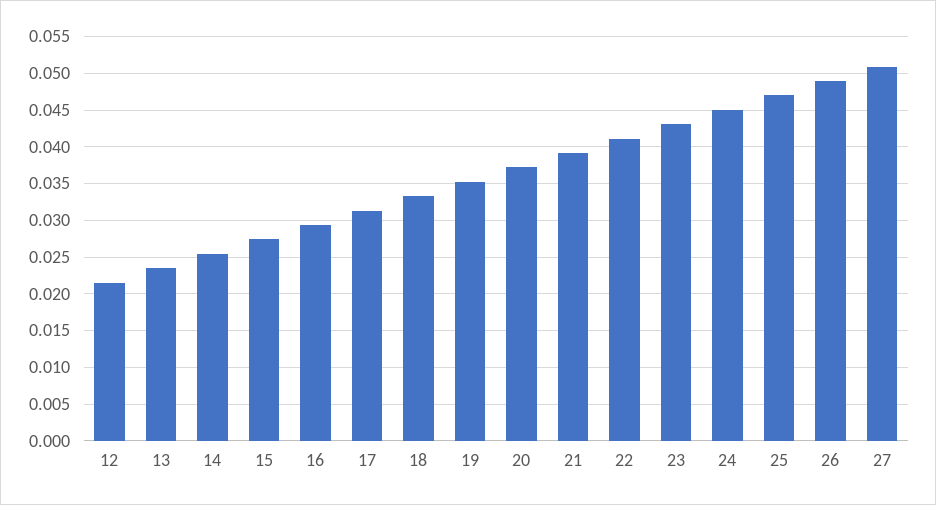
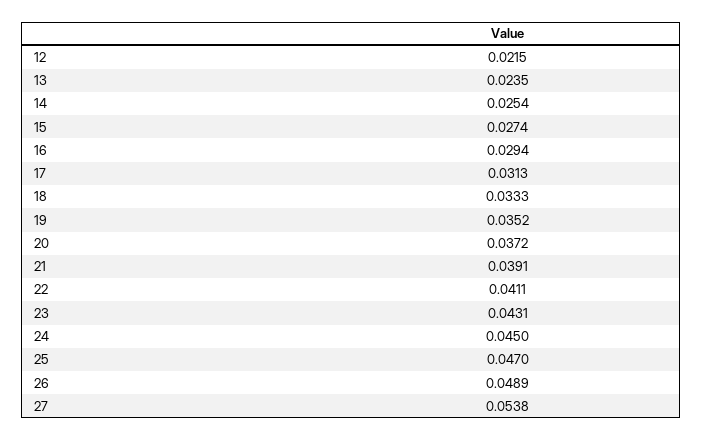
  {
    "12": 0.0215,
    "13": 0.0235,
    "14": 0.0254,
    "15": 0.0274,
    "16": 0.0294,
    "17": 0.0313,
    "18": 0.0333,
    "19": 0.0352,
    "20": 0.0372,
    "21": 0.0391,
    "22": 0.0411,
    "23": 0.0431,
    "24": 0.045,
    "25": 0.047,
    "26": 0.0489,
-   "27": 0.051
+   "27": 0.0538
  }

